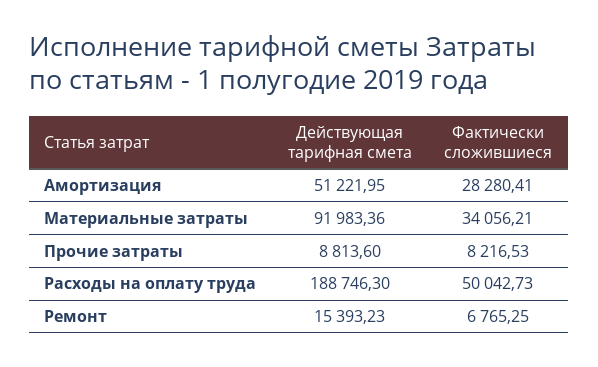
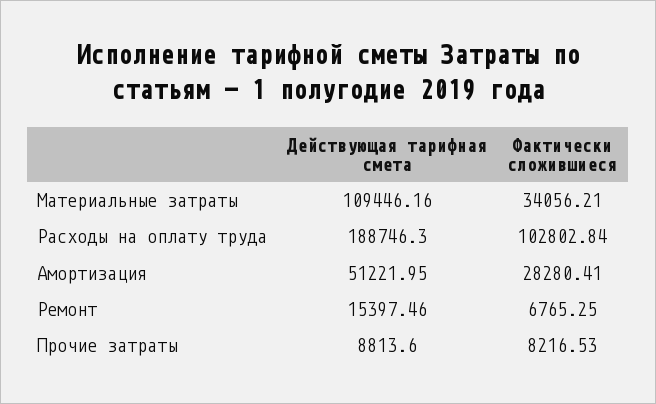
  {
    "Действующая тарифная смета": {
      "Амортизация": 51221.95,
-     "Материальные затраты": 91983.36,
+     "Материальные затраты": 109446.16,
      "Прочие затраты": 8813.6,
      "Расходы на оплату труда": 188746.3,
-     "Ремонт": 15393.23
+     "Ремонт": 15397.46
    },
    "Фактически сложившиеся": {
      "Амортизация": 28280.41,
      "Материальные затраты": 34056.21,
      "Прочие затраты": 8216.53,
-     "Расходы на оплату труда": 50042.73,
+     "Расходы на оплату труда": 102802.84,
      "Ремонт": 6765.25
    }
  }

